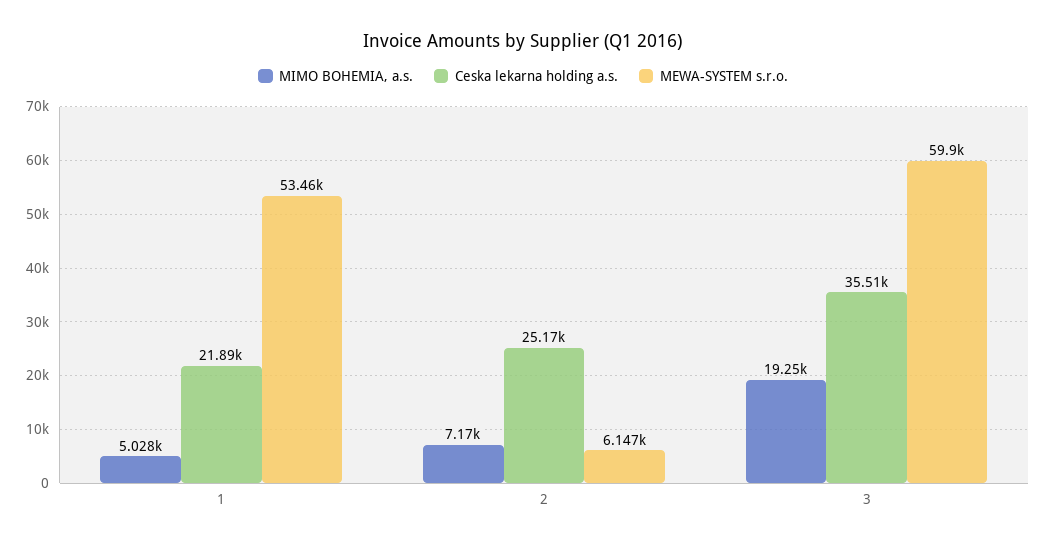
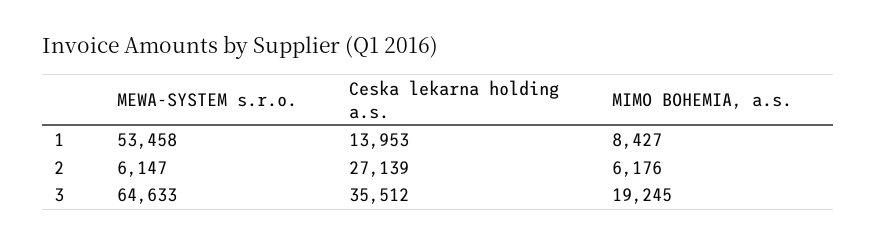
  {
    "MIMO BOHEMIA, a.s.": {
-     "1": 5028,
+     "1": 8427,
-     "2": 7170,
+     "2": 6176,
      "3": 19245
    },
    "Ceska lekarna holding a.s.": {
-     "1": 21890,
+     "1": 13953,
-     "2": 25170,
+     "2": 27139,
      "3": 35512
    },
    "MEWA-SYSTEM s.r.o.": {
      "1": 53458,
      "2": 6147,
-     "3": 59900
+     "3": 64633
    }
  }

